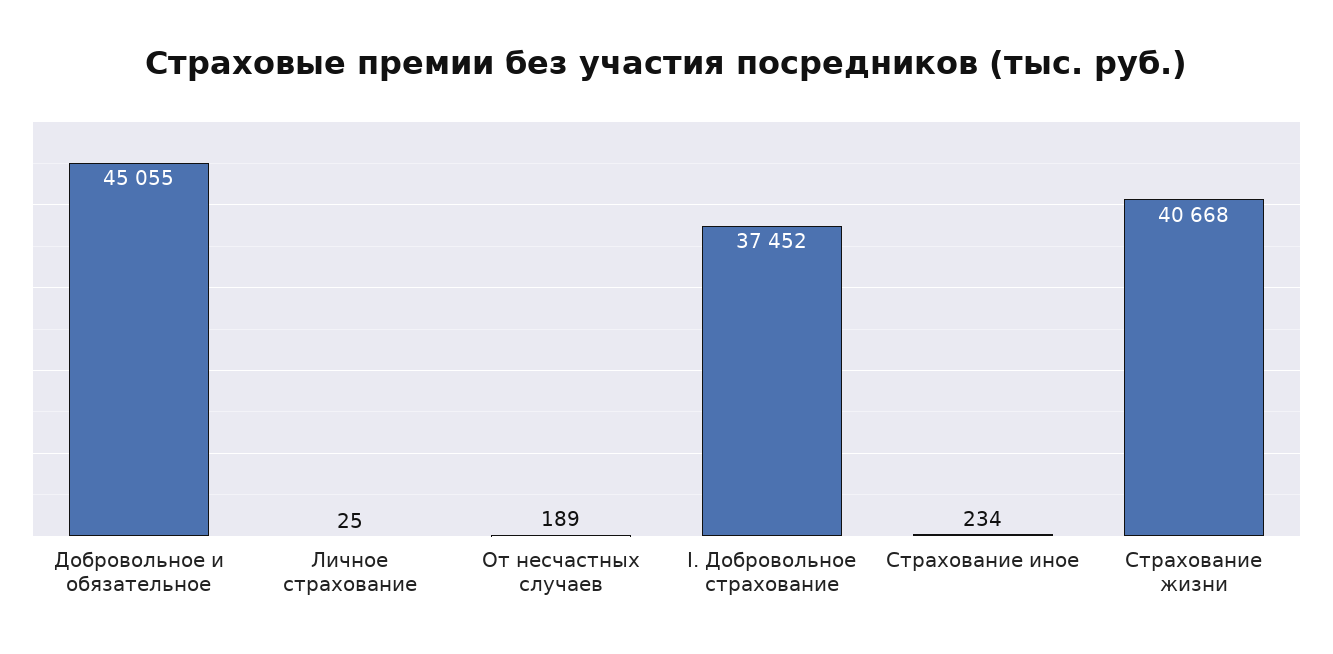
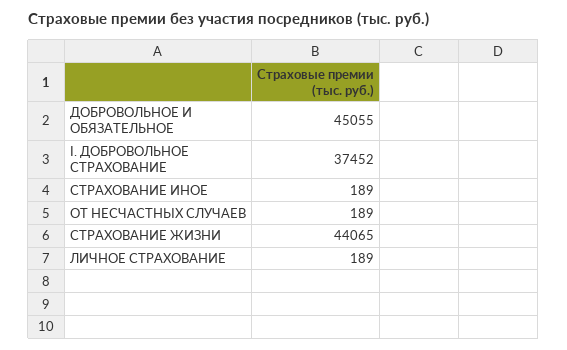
  {
    "Добровольное и обязательное": 45055,
-   "Личное страхование": 25,
+   "Личное страхование": 189,
    "От несчастных случаев": 189,
    "I. Добровольное страхование": 37452,
-   "Страхование иное": 234,
+   "Страхование иное": 189,
-   "Страхование жизни": 40668
+   "Страхование жизни": 44065
  }

